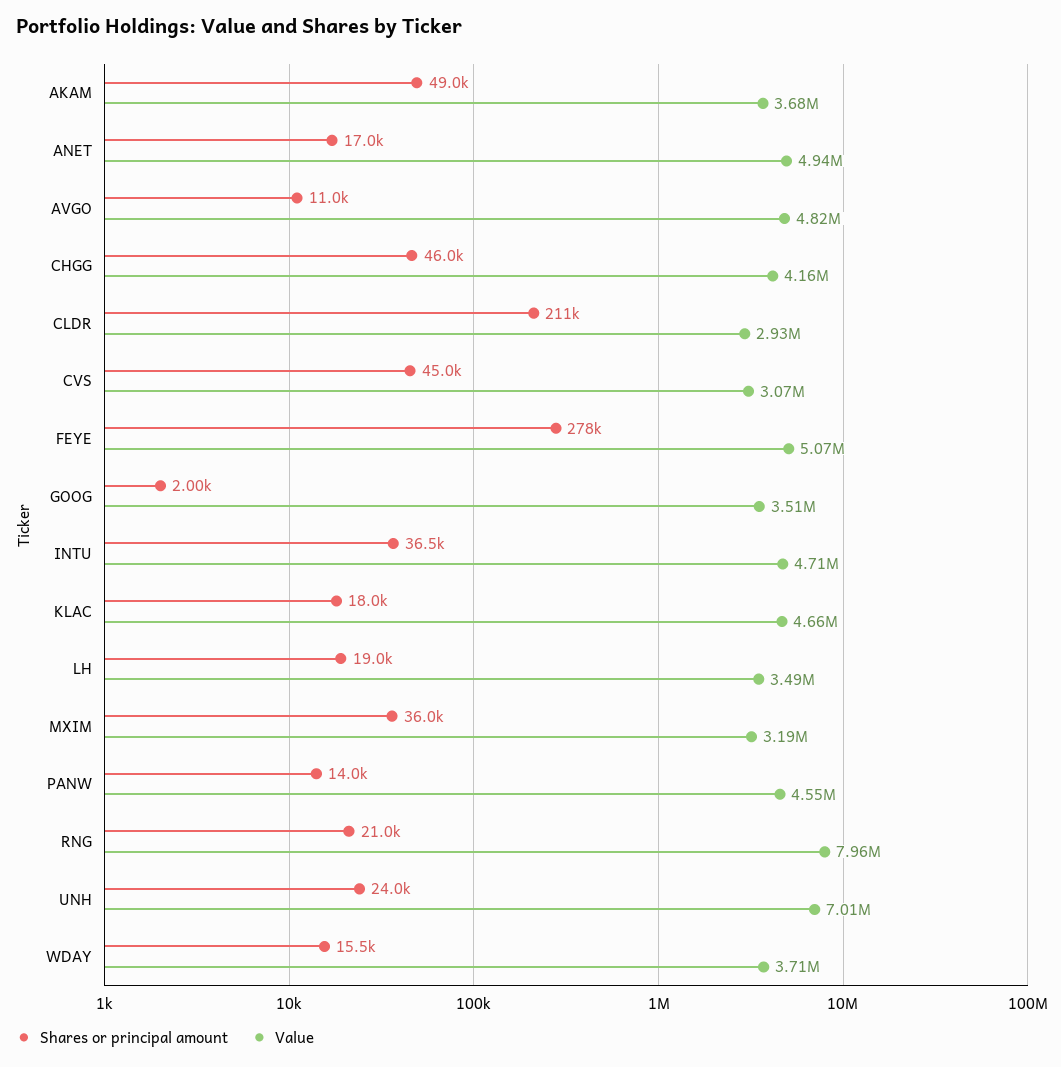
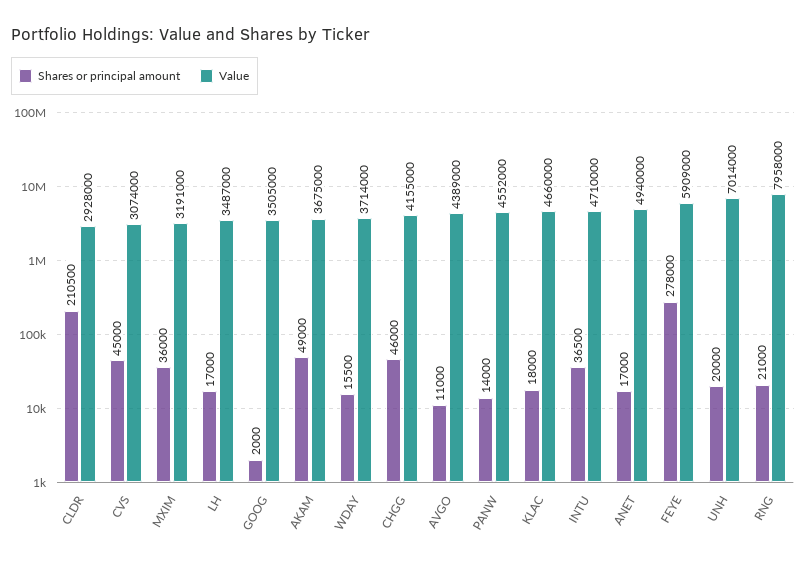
  {
    "Shares or principal amount": {
      "AKAM": 49000,
      "ANET": 17000,
      "AVGO": 11000,
      "CHGG": 46000,
      "CLDR": 210500,
      "CVS": 45000,
      "FEYE": 278000,
      "GOOG": 2000,
      "INTU": 36500,
      "KLAC": 18000,
-     "LH": 19000,
+     "LH": 17000,
      "MXIM": 36000,
      "PANW": 14000,
      "RNG": 21000,
-     "UNH": 24000,
+     "UNH": 20000,
      "WDAY": 15500
    },
    "Value": {
      "AKAM": 3675000,
      "ANET": 4940000,
-     "AVGO": 4820000,
+     "AVGO": 4389000,
      "CHGG": 4155000,
      "CLDR": 2928000,
      "CVS": 3074000,
-     "FEYE": 5070000,
+     "FEYE": 5909000,
      "GOOG": 3505000,
      "INTU": 4710000,
      "KLAC": 4660000,
      "LH": 3487000,
      "MXIM": 3191000,
      "PANW": 4552000,
      "RNG": 7958000,
      "UNH": 7014000,
      "WDAY": 3714000
    }
  }

